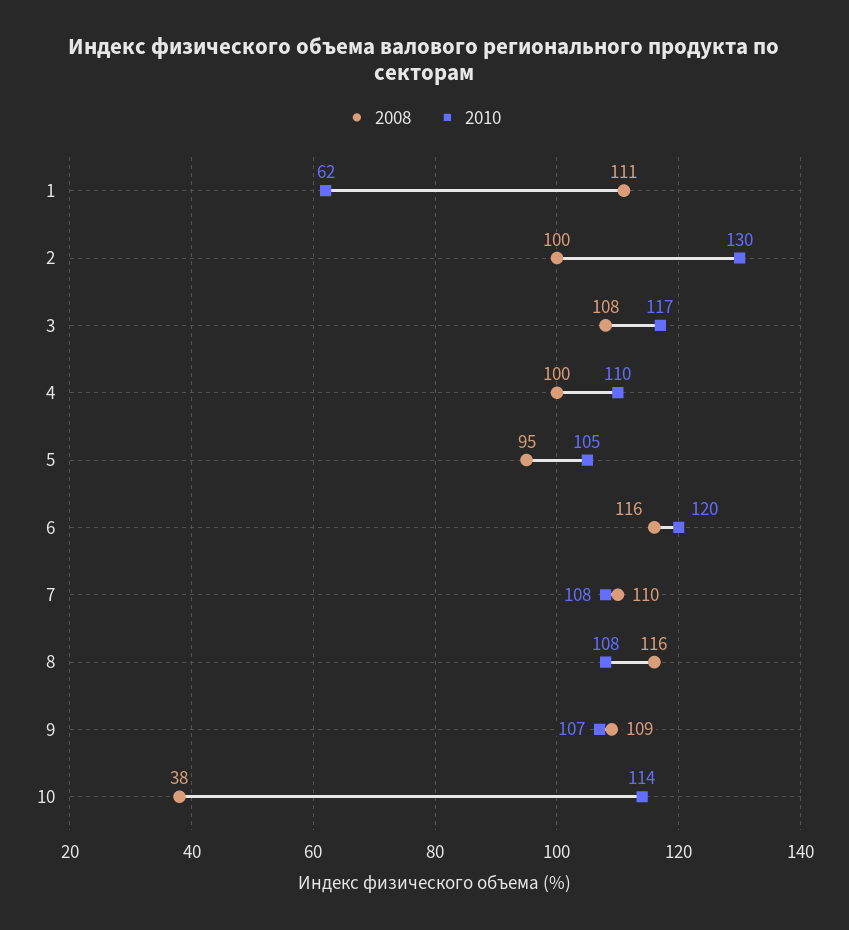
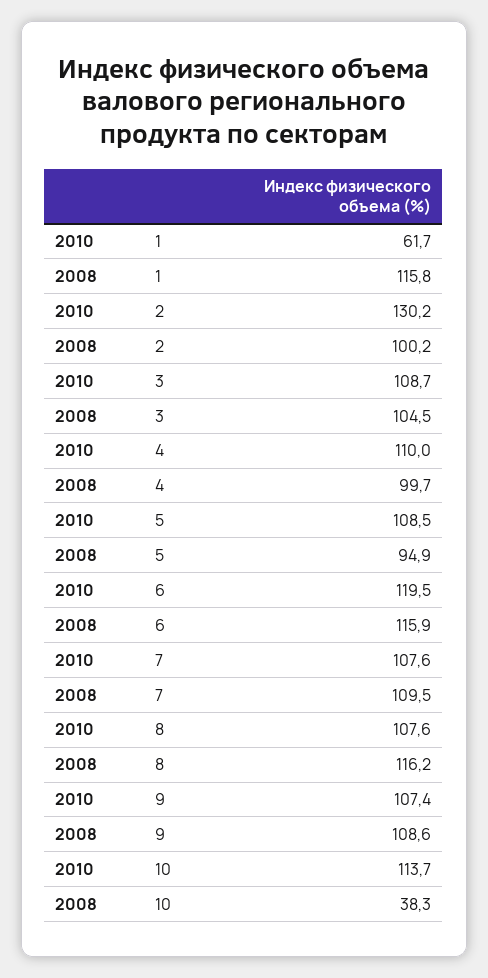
  {
    "2008": {
-     "1": 111,
+     "1": 115.8,
      "2": 100.2,
-     "3": 108,
+     "3": 104.5,
      "4": 99.7,
      "5": 94.9,
      "6": 115.9,
      "7": 109.5,
      "8": 116.2,
      "9": 108.6,
      "10": 38.3
    },
    "2010": {
      "1": 61.7,
      "2": 130.2,
-     "3": 117,
+     "3": 108.7,
      "4": 110,
-     "5": 105,
+     "5": 108.5,
      "6": 119.5,
      "7": 107.6,
      "8": 107.6,
      "9": 107.4,
      "10": 113.7
    }
  }

